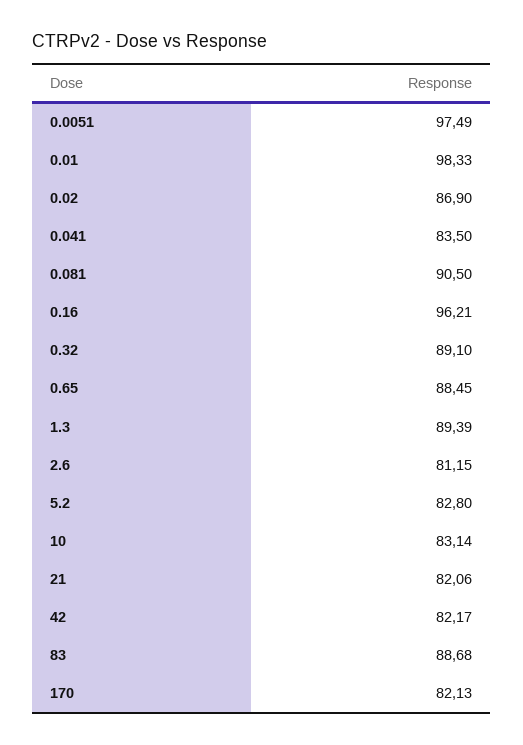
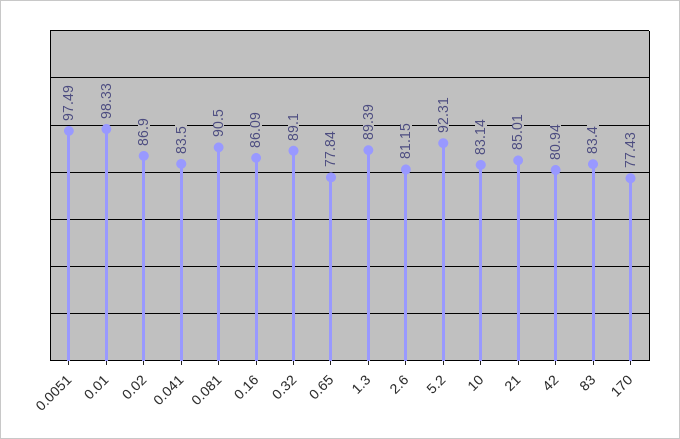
  {
    "0.0051": 97.49,
    "0.01": 98.33,
    "0.02": 86.9,
    "0.041": 83.5,
    "0.081": 90.5,
-   "0.16": 96.21,
+   "0.16": 86.09,
    "0.32": 89.1,
-   "0.65": 88.45,
+   "0.65": 77.84,
    "1.3": 89.39,
    "2.6": 81.15,
-   "5.2": 82.8,
+   "5.2": 92.31,
    "10": 83.14,
-   "21": 82.06,
+   "21": 85.01,
-   "42": 82.17,
+   "42": 80.94,
-   "83": 88.68,
+   "83": 83.4,
-   "170": 82.13
+   "170": 77.43
  }

